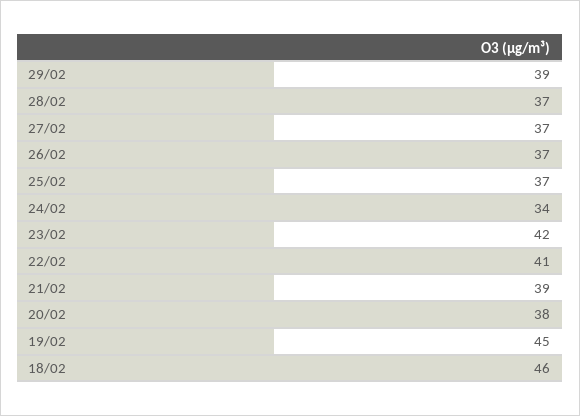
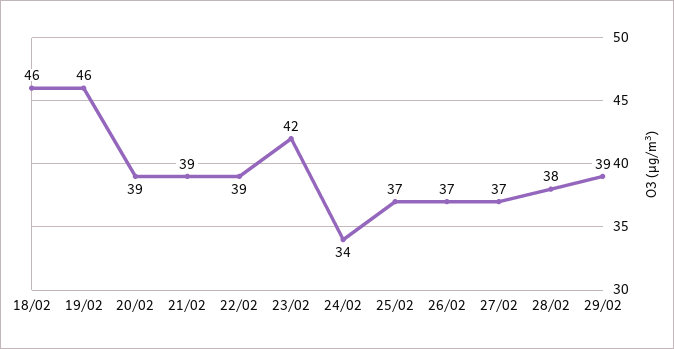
  {
    "29/02": 39,
-   "28/02": 37,
+   "28/02": 38,
    "27/02": 37,
    "26/02": 37,
    "25/02": 37,
    "24/02": 34,
    "23/02": 42,
-   "22/02": 41,
+   "22/02": 39,
    "21/02": 39,
-   "20/02": 38,
+   "20/02": 39,
-   "19/02": 45,
+   "19/02": 46,
    "18/02": 46
  }

